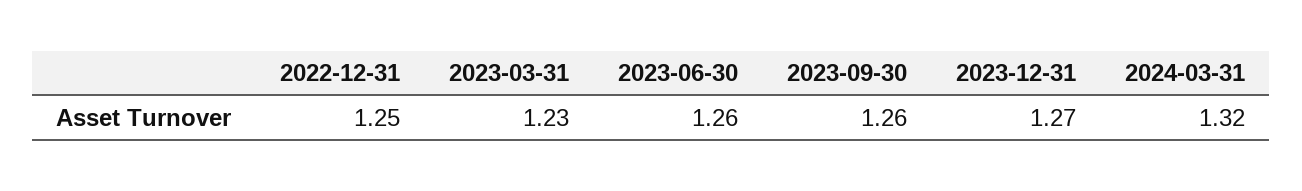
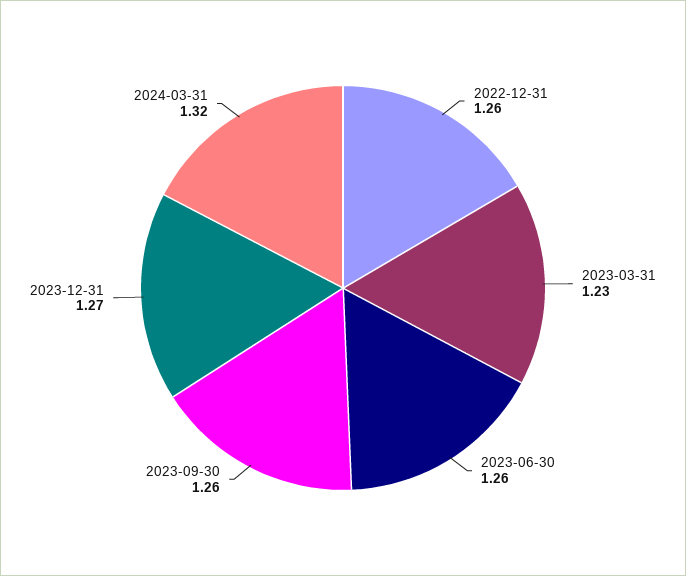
  {
-   "2022-12-31": 1.25,
+   "2022-12-31": 1.26,
    "2023-03-31": 1.23,
    "2023-06-30": 1.26,
    "2023-09-30": 1.26,
    "2023-12-31": 1.27,
    "2024-03-31": 1.32
  }

